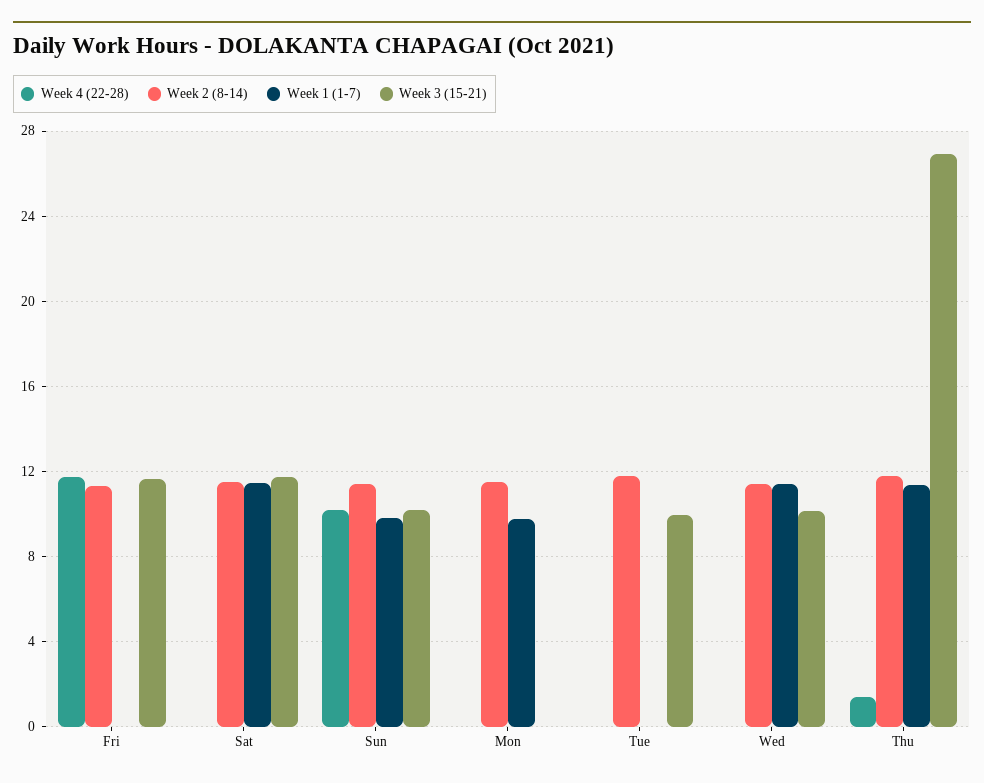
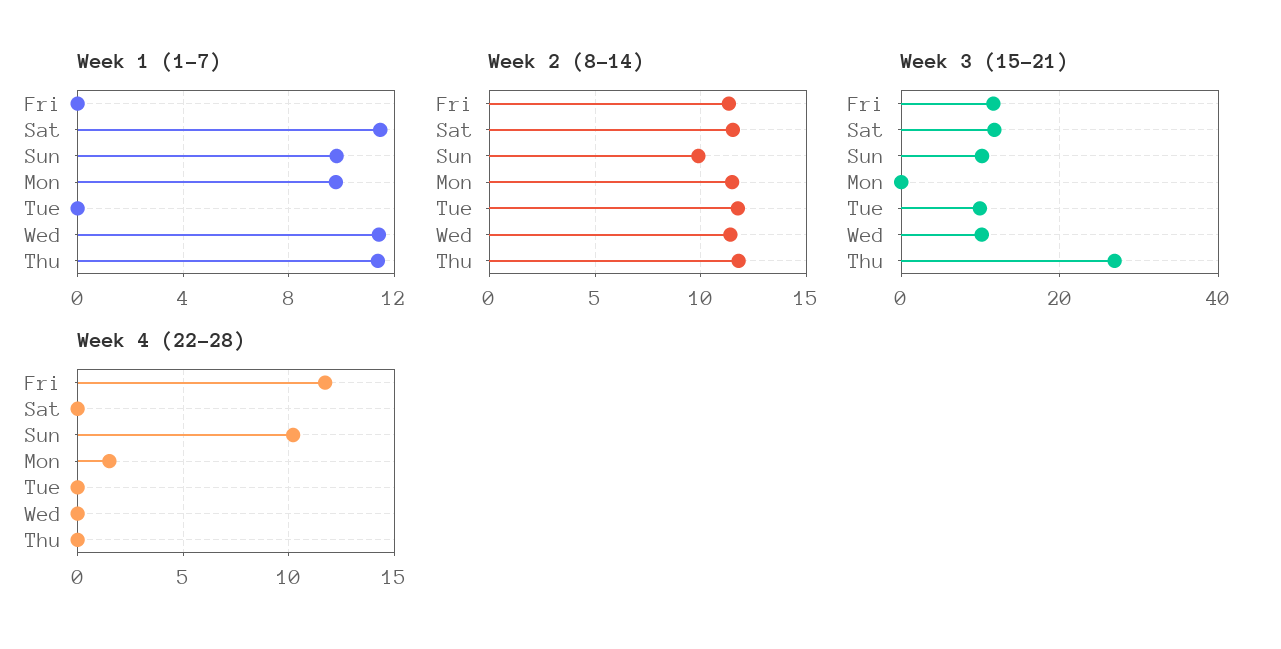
  {
    "Week 4 (22-28)": {
      "Fri": 11.5,
      "Sat": 0,
      "Sun": 10,
-     "Mon": 0,
+     "Mon": 1.5,
      "Tue": 0,
      "Wed": 0,
-     "Thu": 1.5
+     "Thu": 0
    },
    "Week 2 (8-14)": {
      "Fri": 11.5,
      "Sat": 11.5,
-     "Sun": 11.5,
+     "Sun": 10,
      "Mon": 11.5,
      "Tue": 12,
      "Wed": 11.5,
      "Thu": 12
    },
    "Week 1 (1-7)": {
      "Fri": 0,
      "Sat": 11.5,
      "Sun": 10,
      "Mon": 10,
      "Tue": 0,
      "Wed": 11.5,
      "Thu": 11.5
    },
    "Week 3 (15-21)": {
      "Fri": 11.5,
      "Sat": 12,
      "Sun": 10,
      "Mon": 0,
      "Tue": 10,
      "Wed": 10,
      "Thu": 27
    }
  }

